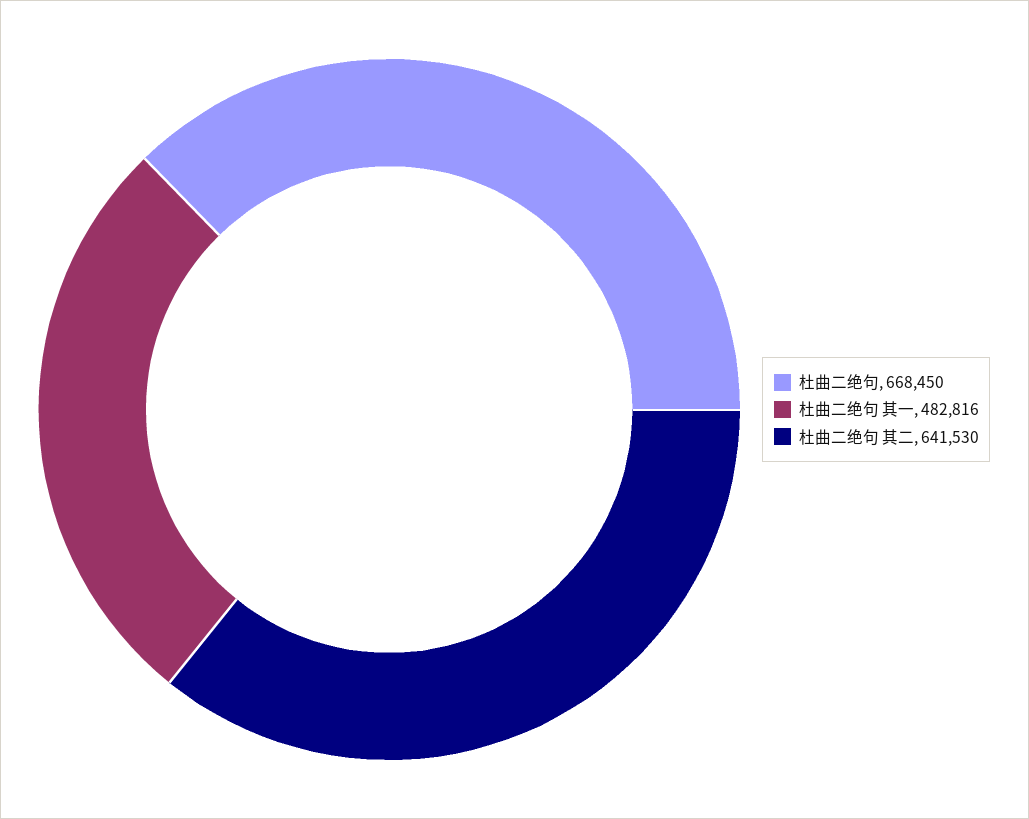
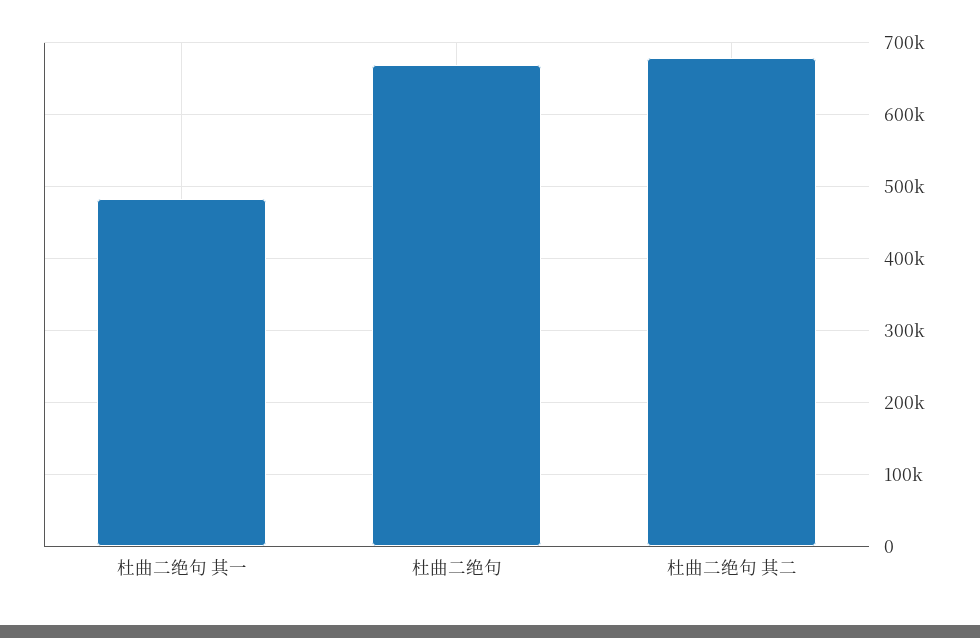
  {
    "杜曲二绝句": 668450,
    "杜曲二绝句 其一": 482816,
-   "杜曲二绝句 其二": 641530
+   "杜曲二绝句 其二": 680000
  }

